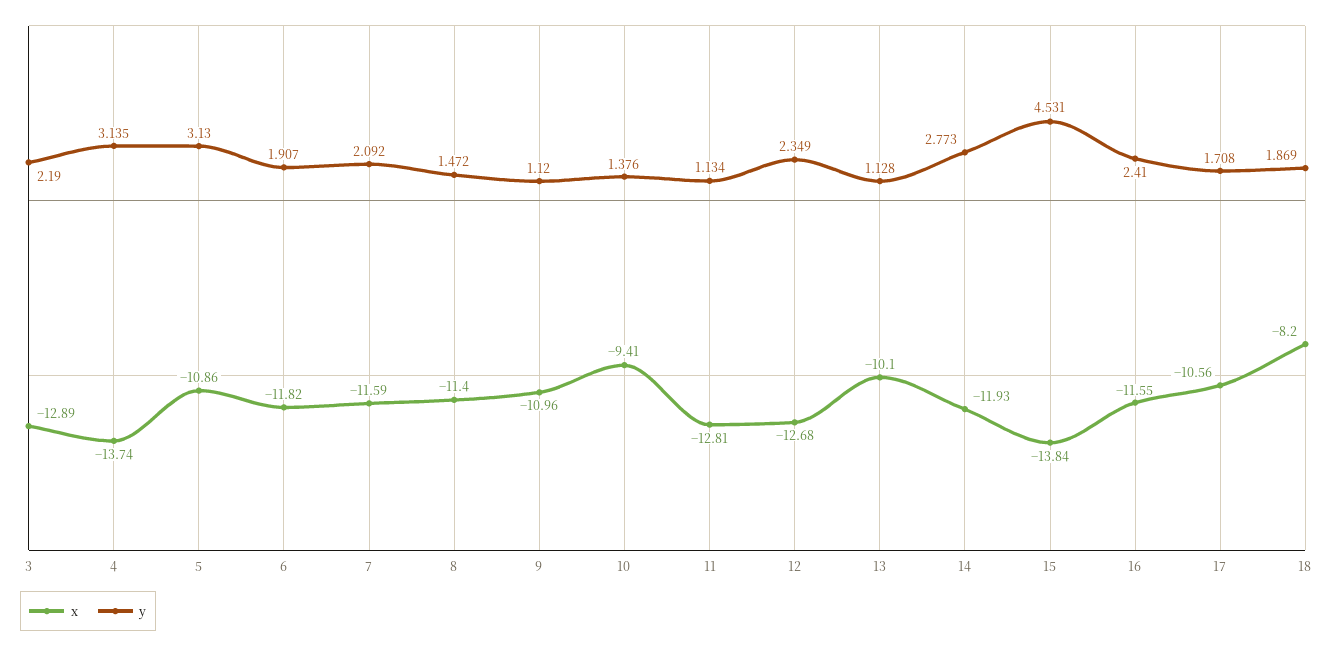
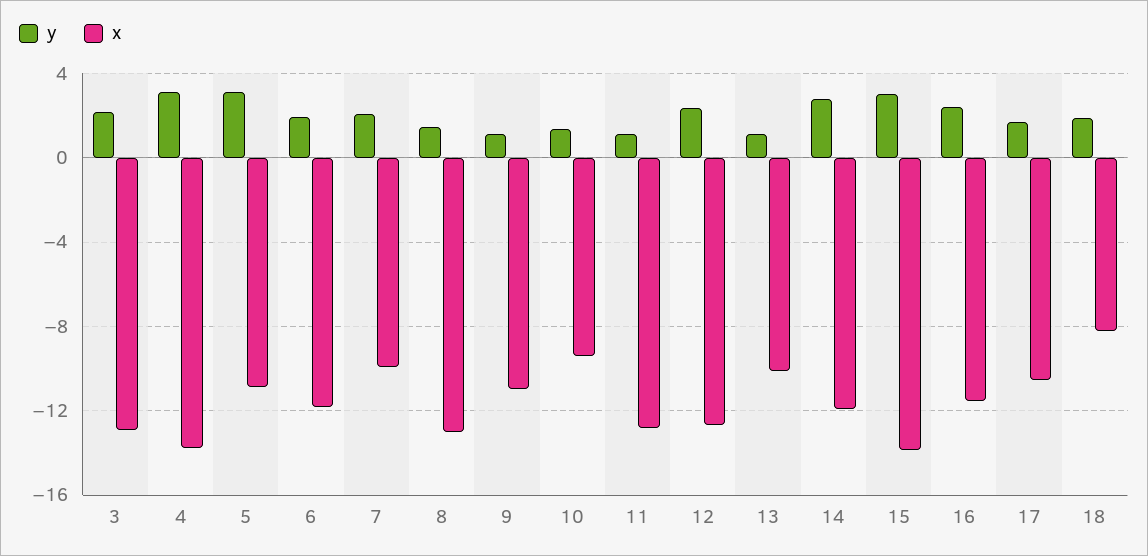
  {
    "x": {
      "3": -12.89,
      "4": -13.74,
      "5": -10.86,
      "6": -11.82,
-     "7": -11.59,
+     "7": -10,
-     "8": -11.4,
+     "8": -13,
      "9": -10.96,
      "10": -9.41,
      "11": -12.81,
      "12": -12.68,
      "13": -10.1,
      "14": -11.93,
      "15": -13.84,
      "16": -11.55,
      "17": -10.56,
      "18": -8.2
    },
    "y": {
      "3": 2.19,
      "4": 3.135,
      "5": 3.13,
      "6": 1.907,
      "7": 2.092,
      "8": 1.472,
      "9": 1.12,
      "10": 1.376,
      "11": 1.134,
      "12": 2.349,
      "13": 1.128,
      "14": 2.773,
-     "15": 4.531,
+     "15": 3,
      "16": 2.41,
      "17": 1.708,
      "18": 1.869
    }
  }

